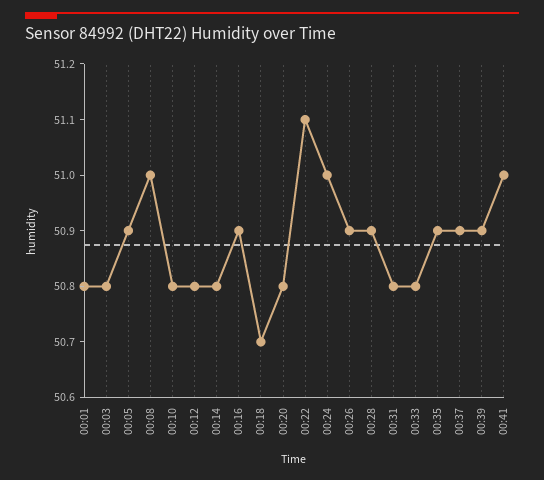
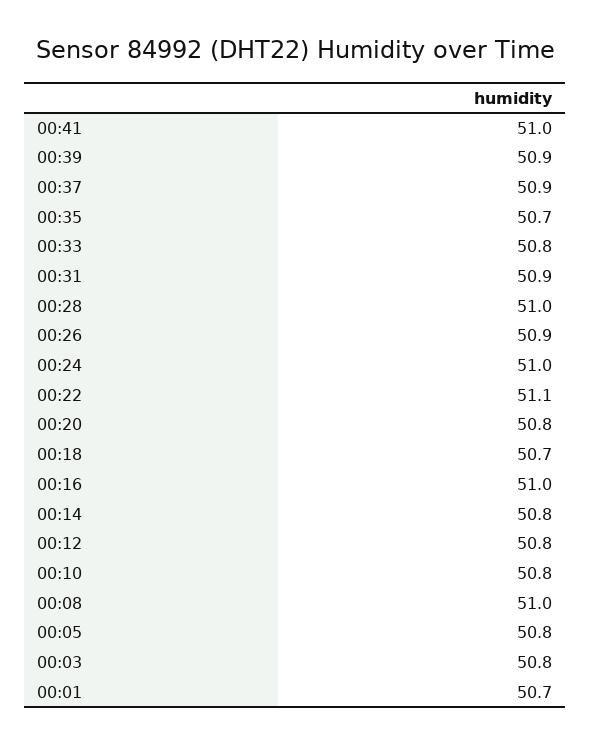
  {
-   "00:01": 50.8,
+   "00:01": 50.7,
    "00:03": 50.8,
-   "00:05": 50.9,
+   "00:05": 50.8,
    "00:08": 51,
    "00:10": 50.8,
    "00:12": 50.8,
    "00:14": 50.8,
-   "00:16": 50.9,
+   "00:16": 51,
    "00:18": 50.7,
    "00:20": 50.8,
    "00:22": 51.1,
    "00:24": 51,
    "00:26": 50.9,
-   "00:28": 50.9,
+   "00:28": 51,
-   "00:31": 50.8,
+   "00:31": 50.9,
    "00:33": 50.8,
-   "00:35": 50.9,
+   "00:35": 50.7,
    "00:37": 50.9,
    "00:39": 50.9,
    "00:41": 51
  }

